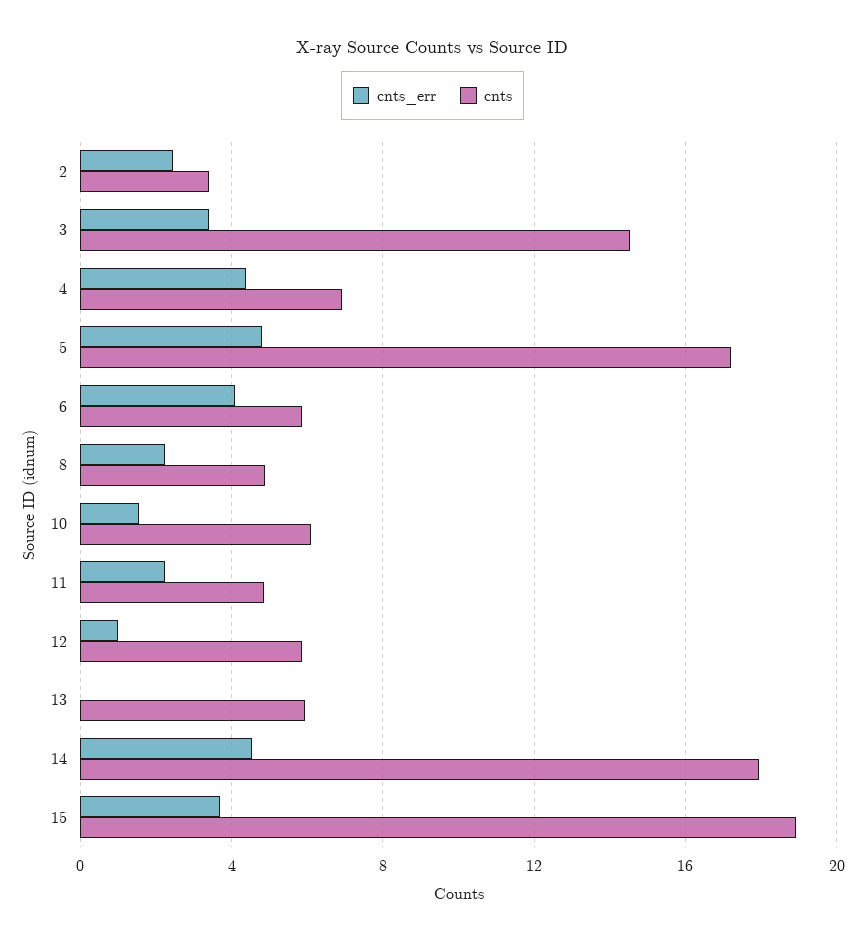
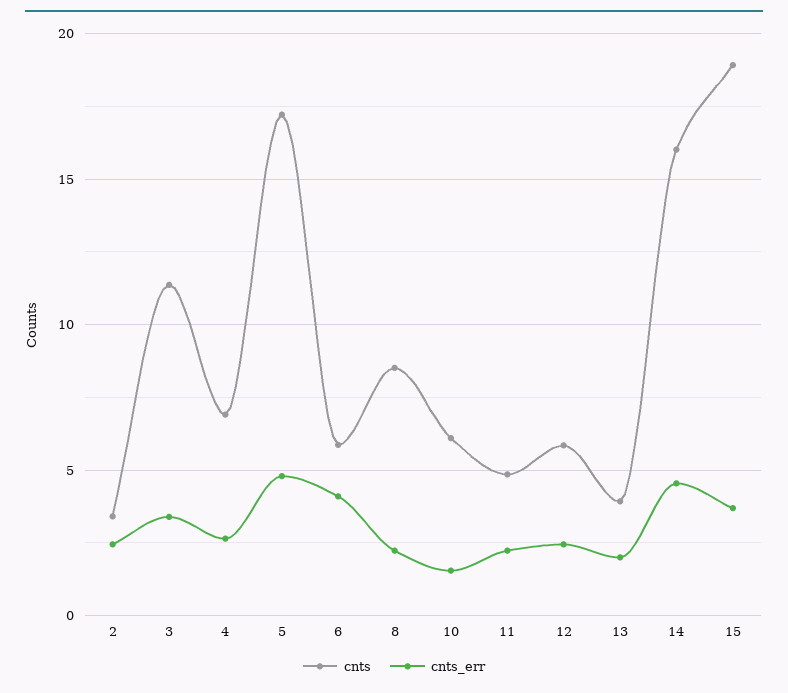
  {
    "cnts_err": {
      "2": 2.5,
      "3": 3.5,
-     "4": 4.5,
+     "4": 2.5,
      "5": 5,
      "6": 4,
      "8": 2,
      "10": 1.5,
      "11": 2,
-     "12": 1,
+     "12": 2.5,
-     "13": 0,
+     "13": 2,
      "14": 4.5,
      "15": 3.5
    },
    "cnts": {
      "2": 3.5,
-     "3": 14.5,
+     "3": 11.5,
      "4": 7,
      "5": 17,
      "6": 6,
-     "8": 5,
+     "8": 8.5,
      "10": 6,
      "11": 5,
      "12": 6,
-     "13": 6,
+     "13": 4,
-     "14": 18,
+     "14": 16,
      "15": 19
    }
  }

